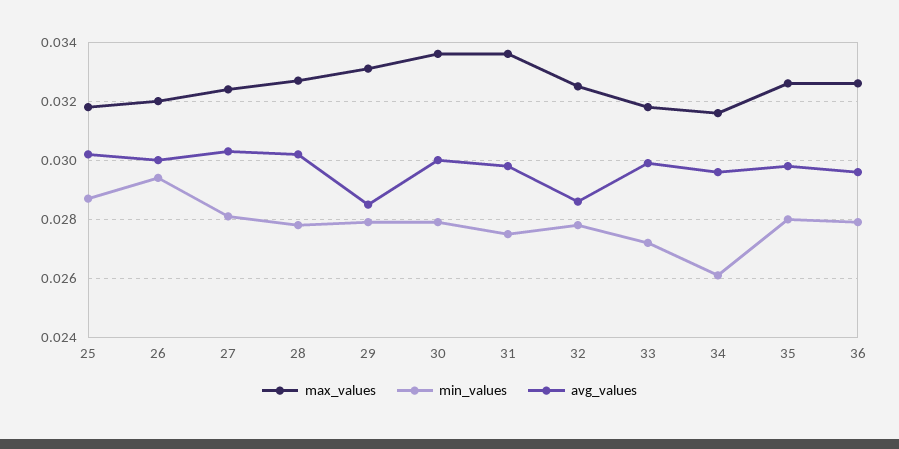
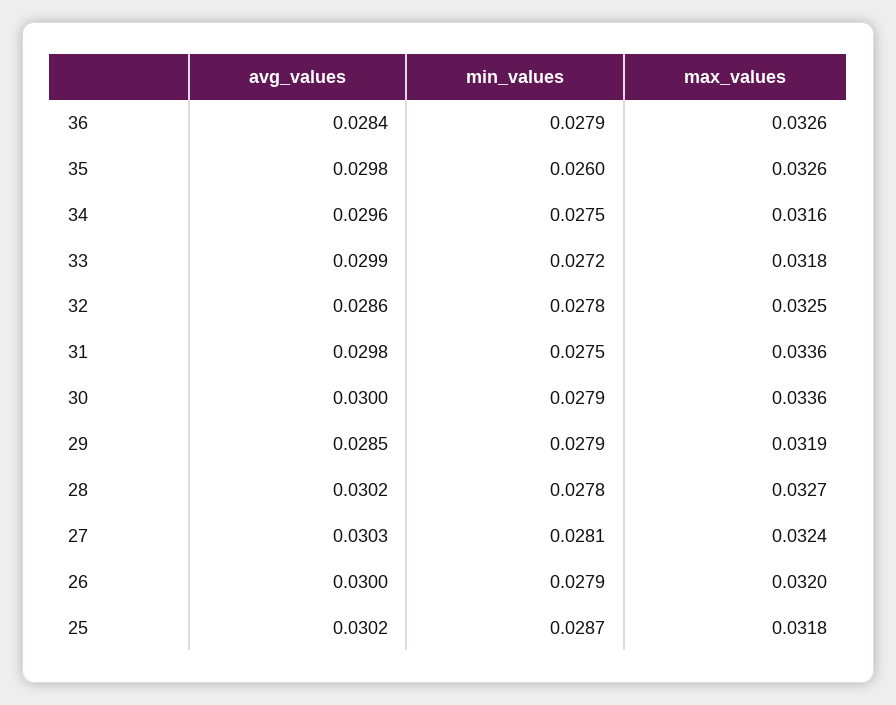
  {
    "max_values": {
      "25": 0.0318,
      "26": 0.032,
      "27": 0.0324,
      "28": 0.0327,
-     "29": 0.033,
+     "29": 0.0319,
      "30": 0.0336,
      "31": 0.0336,
      "32": 0.0325,
      "33": 0.0318,
      "34": 0.0316,
      "35": 0.0326,
      "36": 0.0326
    },
    "min_values": {
      "25": 0.0287,
-     "26": 0.0295,
+     "26": 0.0279,
      "27": 0.0281,
      "28": 0.0278,
      "29": 0.0279,
      "30": 0.0279,
      "31": 0.0275,
      "32": 0.0278,
      "33": 0.0272,
-     "34": 0.026,
+     "34": 0.0275,
-     "35": 0.028,
+     "35": 0.026,
      "36": 0.0279
    },
    "avg_values": {
      "25": 0.0302,
      "26": 0.03,
      "27": 0.0303,
      "28": 0.0302,
      "29": 0.0285,
      "30": 0.03,
      "31": 0.0298,
      "32": 0.0286,
      "33": 0.0299,
      "34": 0.0296,
      "35": 0.0298,
-     "36": 0.0295
+     "36": 0.0284
    }
  }

